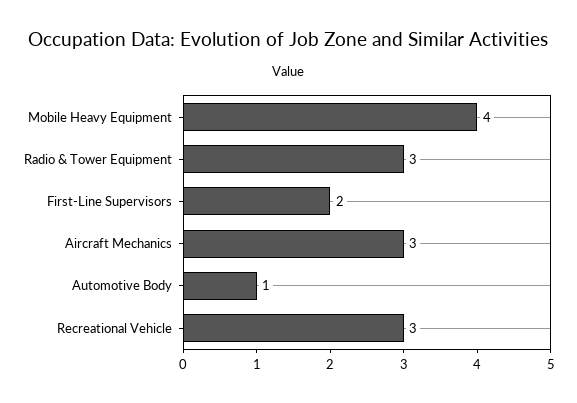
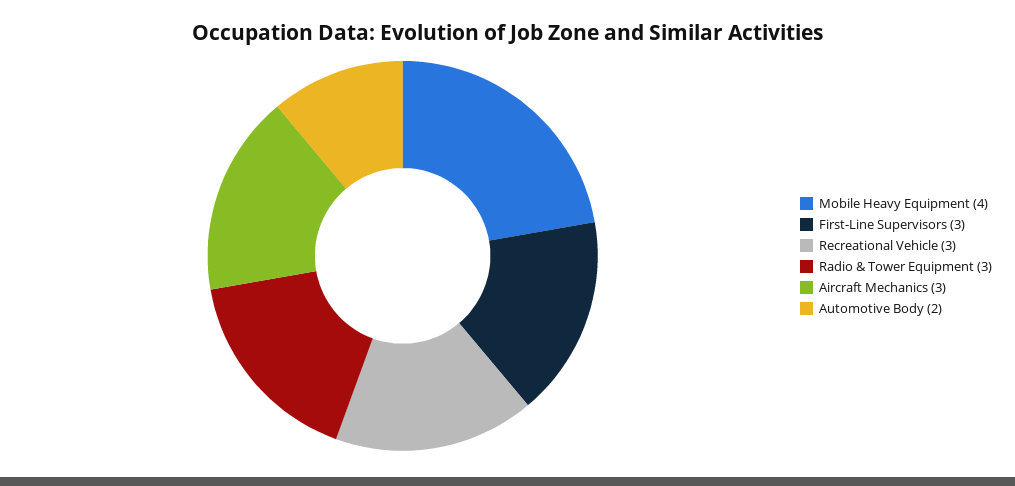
  {
    "Mobile Heavy Equipment": 4,
    "Radio & Tower Equipment": 3,
-   "First-Line Supervisors": 2,
+   "First-Line Supervisors": 3,
    "Aircraft Mechanics": 3,
-   "Automotive Body": 1,
+   "Automotive Body": 2,
    "Recreational Vehicle": 3
  }

